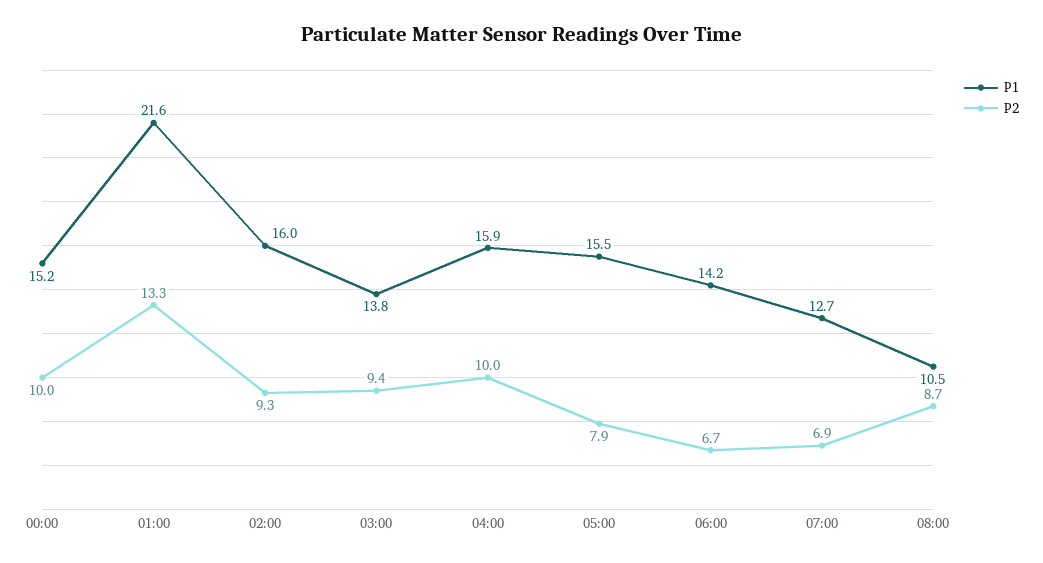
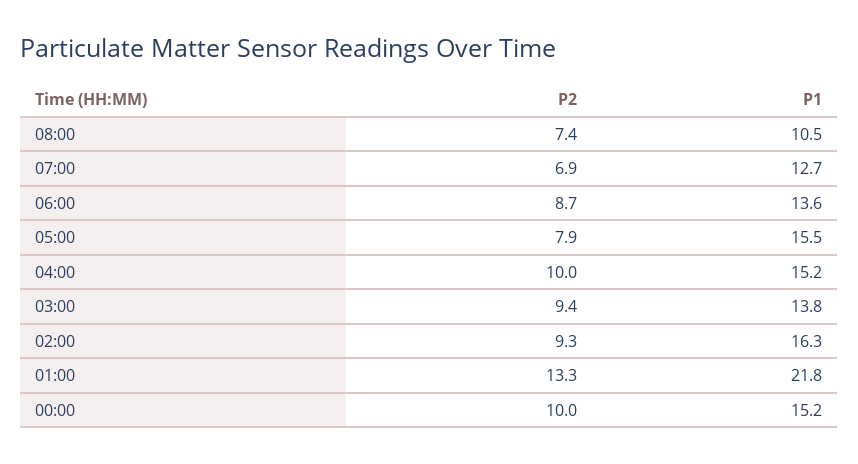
  {
    "P1": {
      "00:00": 15.2,
-     "01:00": 21.6,
+     "01:00": 21.8,
-     "02:00": 16,
+     "02:00": 16.3,
      "03:00": 13.8,
-     "04:00": 15.9,
+     "04:00": 15.2,
      "05:00": 15.5,
-     "06:00": 14.2,
+     "06:00": 13.6,
      "07:00": 12.7,
      "08:00": 10.5
    },
    "P2": {
      "00:00": 10,
      "01:00": 13.3,
      "02:00": 9.3,
      "03:00": 9.4,
      "04:00": 10,
      "05:00": 7.9,
-     "06:00": 6.7,
+     "06:00": 8.7,
      "07:00": 6.9,
-     "08:00": 8.7
+     "08:00": 7.4
    }
  }

